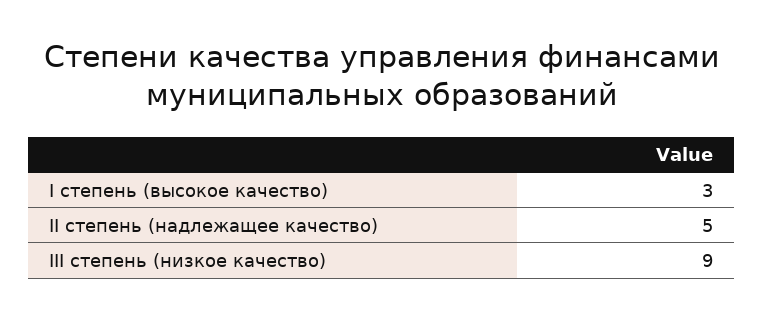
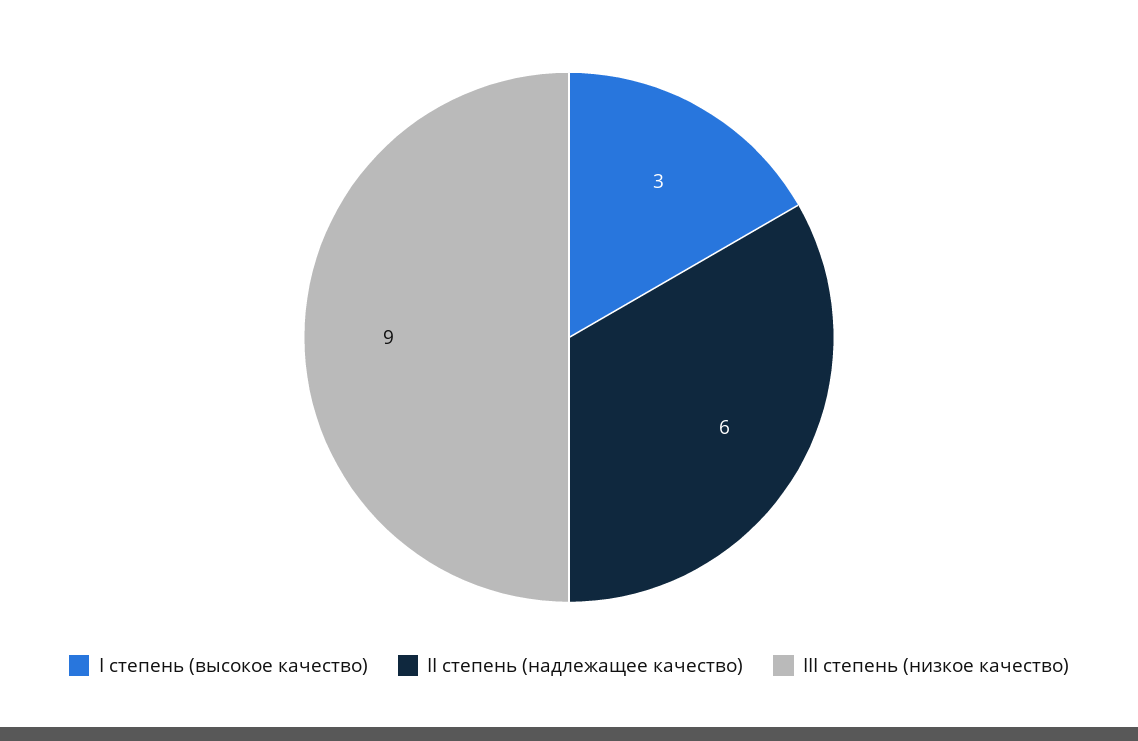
  {
    "I степень (высокое качество)": 3,
-   "II степень (надлежащее качество)": 5,
+   "II степень (надлежащее качество)": 6,
    "III степень (низкое качество)": 9
  }

